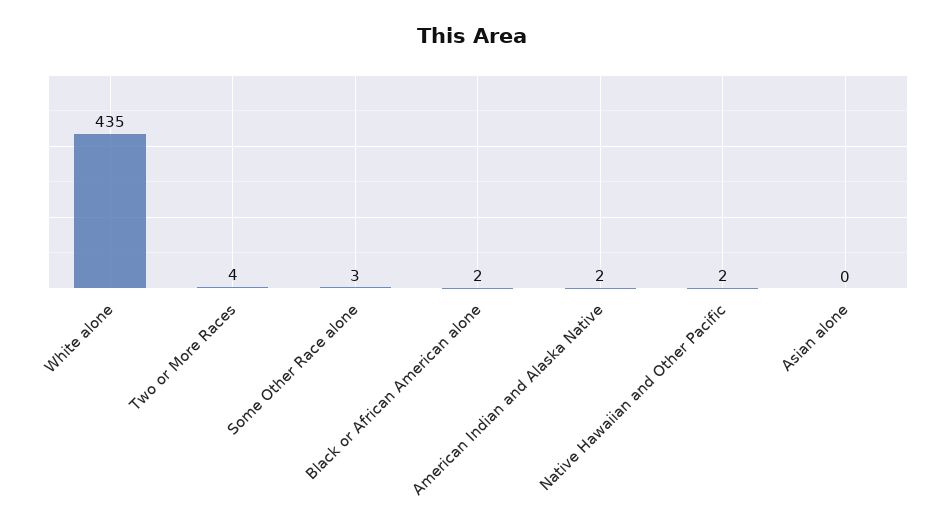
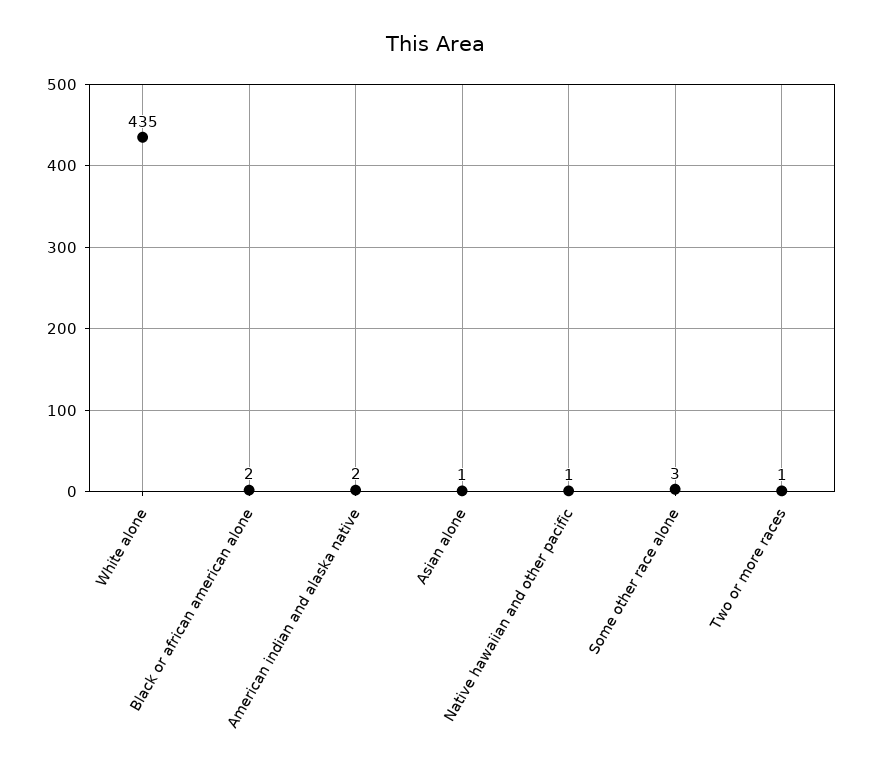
  {
    "White alone": 435,
-   "Two or More Races": 4,
+   "Two or More Races": 1,
    "Some Other Race alone": 3,
    "Black or African American alone": 2,
    "American Indian and Alaska Native": 2,
-   "Native Hawaiian and Other Pacific": 2,
+   "Native Hawaiian and Other Pacific": 1,
-   "Asian alone": 0
+   "Asian alone": 1
  }

